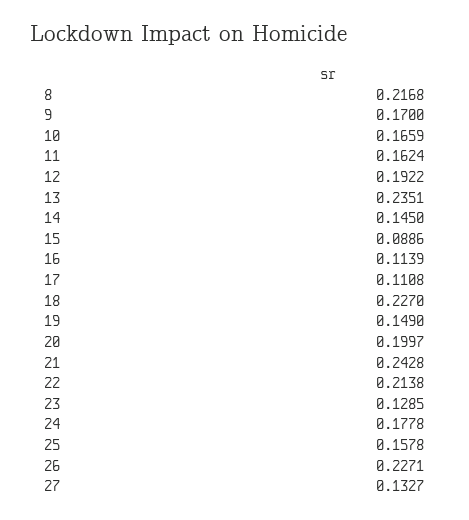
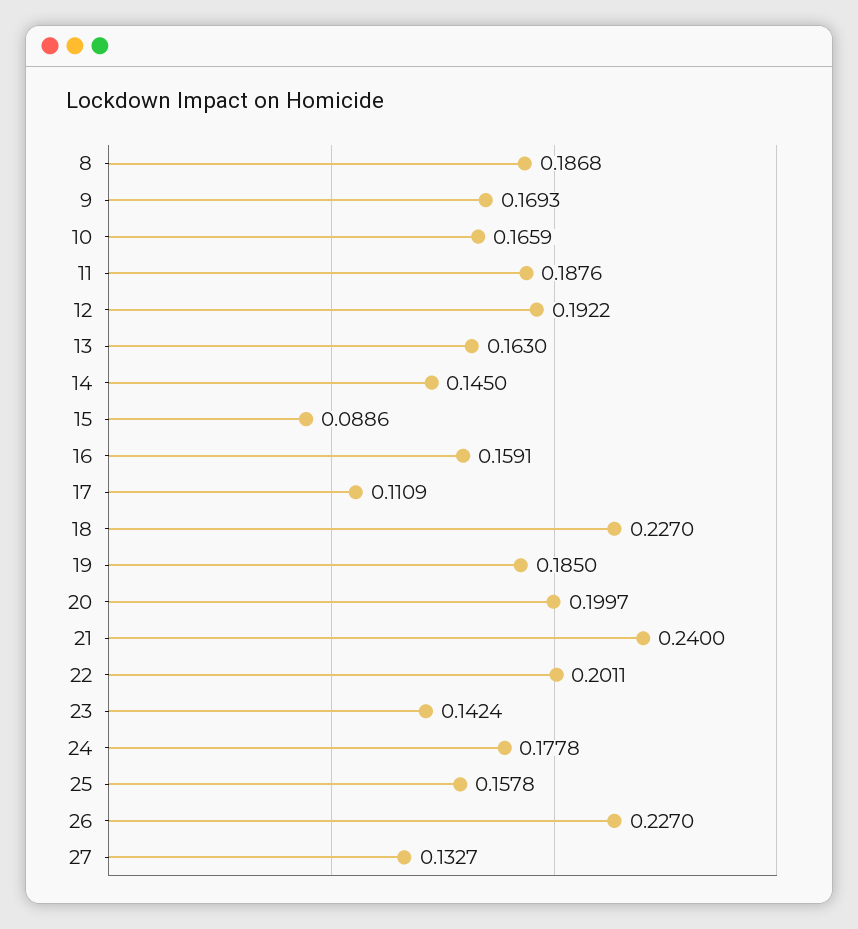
  {
-   "8": 0.2168,
+   "8": 0.1868,
-   "9": 0.17,
+   "9": 0.1693,
    "10": 0.1659,
-   "11": 0.1624,
+   "11": 0.1876,
    "12": 0.1922,
-   "13": 0.2351,
+   "13": 0.163,
    "14": 0.145,
    "15": 0.0886,
-   "16": 0.1139,
+   "16": 0.1591,
-   "17": 0.1108,
+   "17": 0.1109,
    "18": 0.227,
-   "19": 0.149,
+   "19": 0.185,
    "20": 0.1997,
-   "21": 0.2428,
+   "21": 0.24,
-   "22": 0.2138,
+   "22": 0.2011,
-   "23": 0.1285,
+   "23": 0.1424,
    "24": 0.1778,
    "25": 0.1578,
-   "26": 0.2271,
+   "26": 0.227,
    "27": 0.1327
  }

